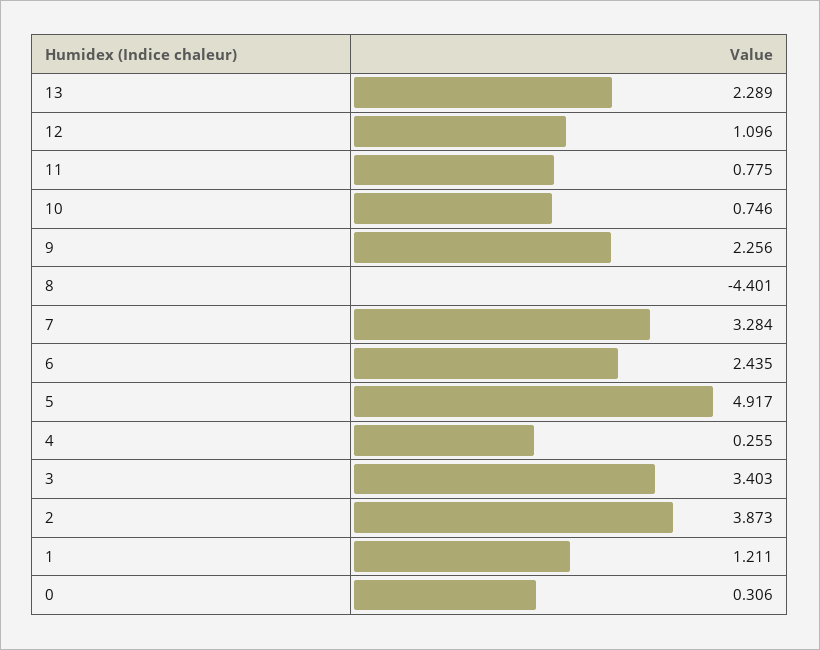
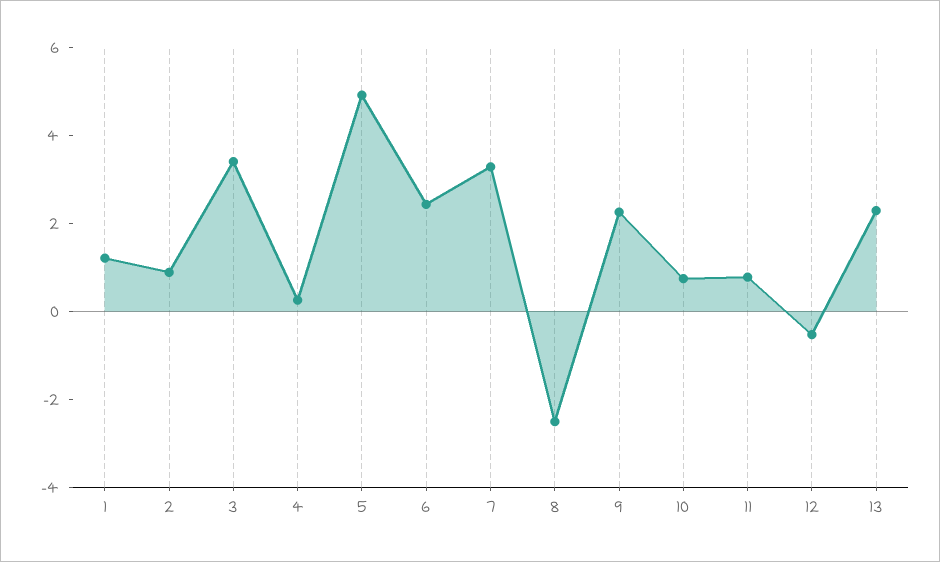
  {
    "13": 2.289,
-   "12": 1.096,
+   "12": -0.5,
    "11": 0.775,
    "10": 0.746,
    "9": 2.256,
-   "8": -4.401,
+   "8": -2.5,
    "7": 3.284,
    "6": 2.435,
    "5": 4.917,
    "4": 0.255,
    "3": 3.403,
-   "2": 3.873,
+   "2": 1,
-   "1": 1.211,
+   "1": 1.211
-   "0": 0.306
  }

